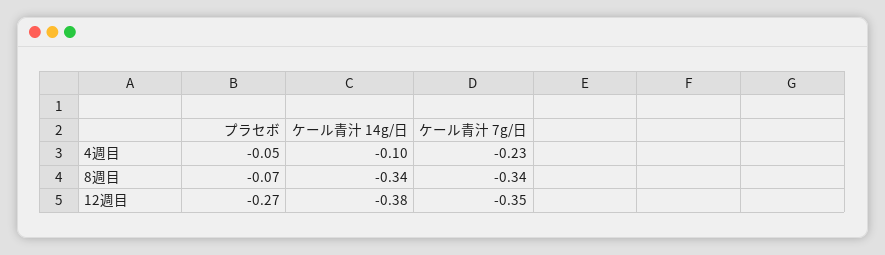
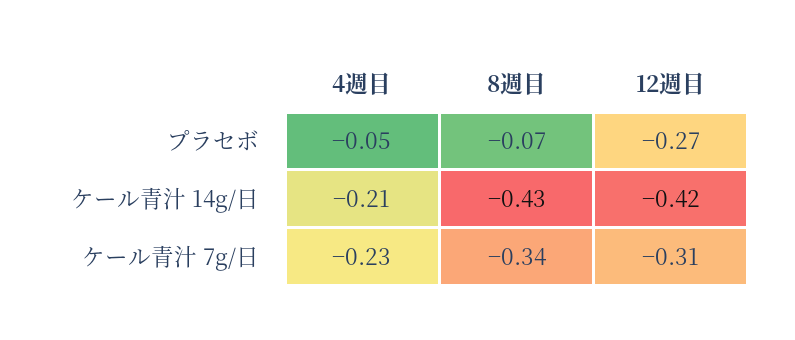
  {
    "プラセボ": {
      "4週目": -0.05,
      "8週目": -0.07,
      "12週目": -0.27
    },
    "ケール青汁 14g/日": {
-     "4週目": -0.1,
+     "4週目": -0.21,
-     "8週目": -0.34,
+     "8週目": -0.43,
-     "12週目": -0.38
+     "12週目": -0.42
    },
    "ケール青汁 7g/日": {
      "4週目": -0.23,
      "8週目": -0.34,
-     "12週目": -0.35
+     "12週目": -0.31
    }
  }

